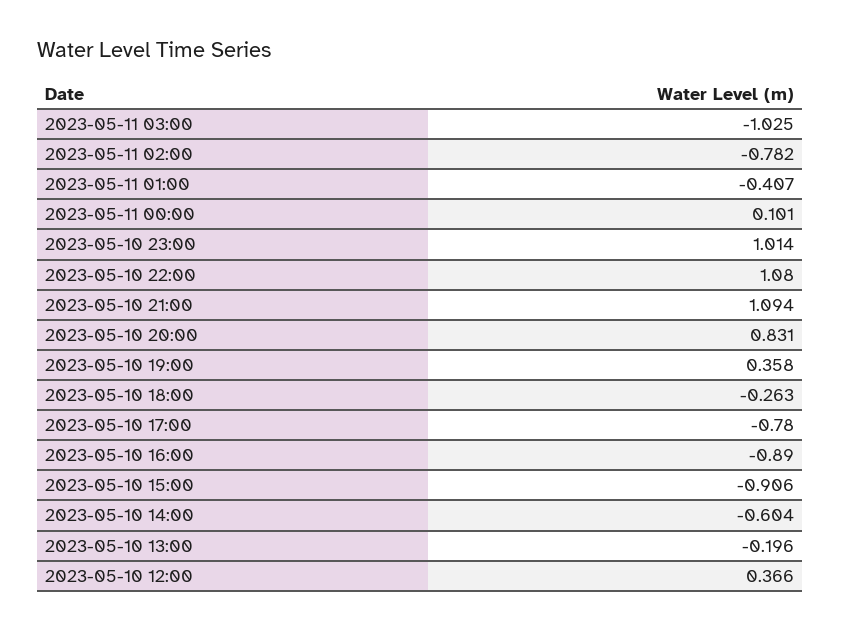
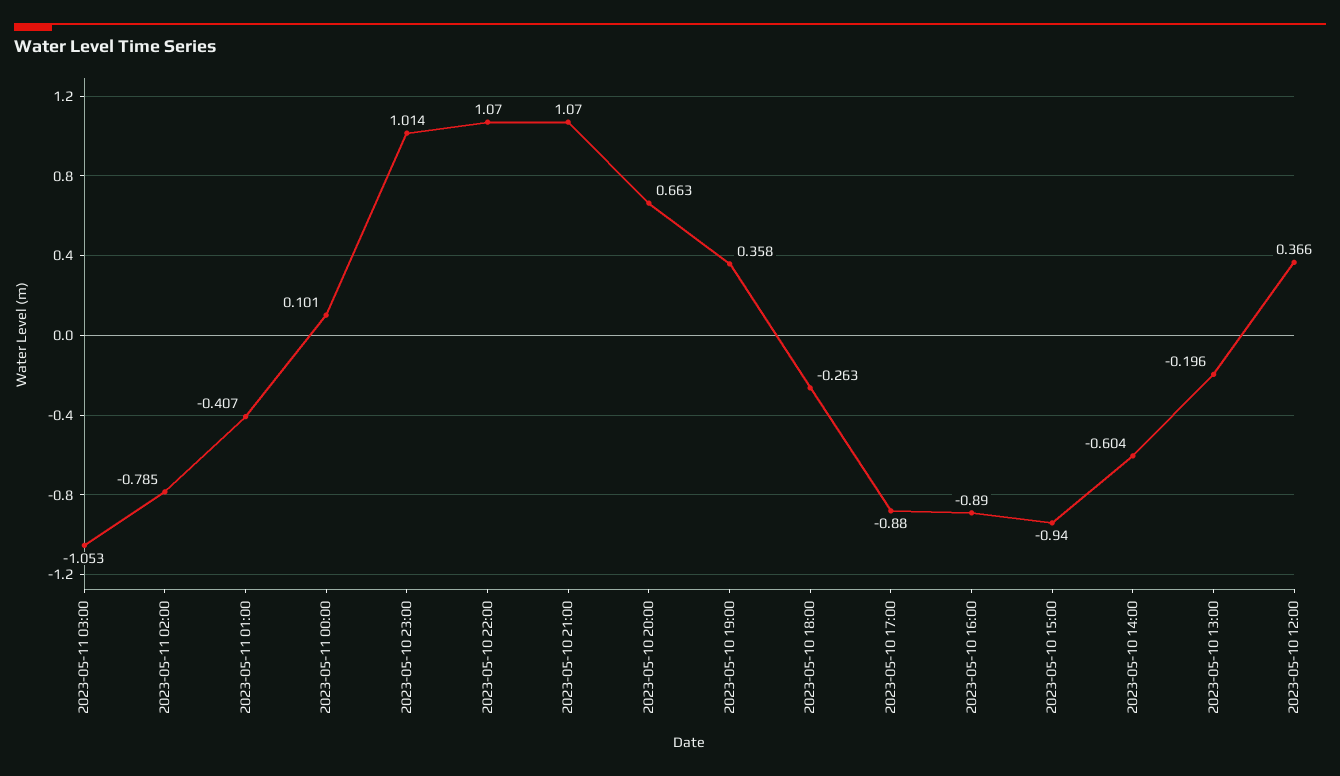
  {
-   "2023-05-11 03:00": -1.025,
+   "2023-05-11 03:00": -1.053,
-   "2023-05-11 02:00": -0.782,
+   "2023-05-11 02:00": -0.785,
    "2023-05-11 01:00": -0.407,
    "2023-05-11 00:00": 0.101,
    "2023-05-10 23:00": 1.014,
-   "2023-05-10 22:00": 1.08,
+   "2023-05-10 22:00": 1.07,
-   "2023-05-10 21:00": 1.094,
+   "2023-05-10 21:00": 1.07,
-   "2023-05-10 20:00": 0.831,
+   "2023-05-10 20:00": 0.663,
    "2023-05-10 19:00": 0.358,
    "2023-05-10 18:00": -0.263,
-   "2023-05-10 17:00": -0.78,
+   "2023-05-10 17:00": -0.88,
    "2023-05-10 16:00": -0.89,
-   "2023-05-10 15:00": -0.906,
+   "2023-05-10 15:00": -0.94,
    "2023-05-10 14:00": -0.604,
    "2023-05-10 13:00": -0.196,
    "2023-05-10 12:00": 0.366
  }

